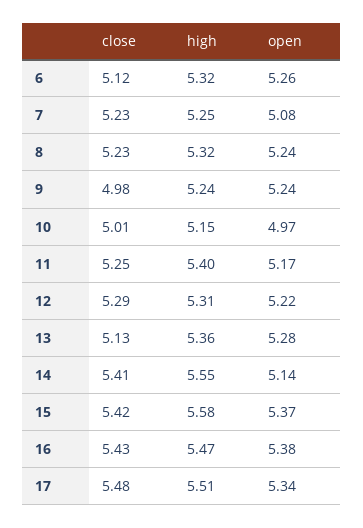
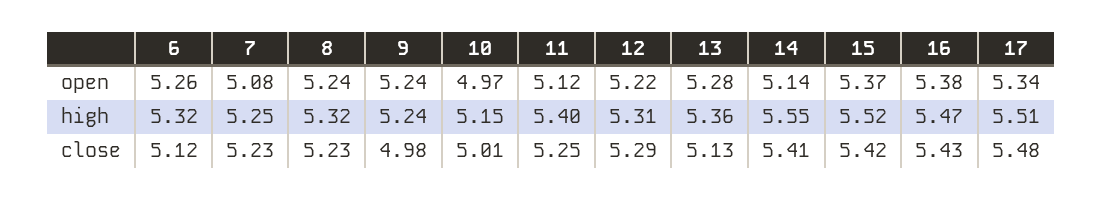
  {
    "close": {
      "6": 5.12,
      "7": 5.23,
      "8": 5.23,
      "9": 4.98,
      "10": 5.01,
      "11": 5.25,
      "12": 5.29,
      "13": 5.13,
      "14": 5.41,
      "15": 5.42,
      "16": 5.43,
      "17": 5.48
    },
    "high": {
      "6": 5.32,
      "7": 5.25,
      "8": 5.32,
      "9": 5.24,
      "10": 5.15,
      "11": 5.4,
      "12": 5.31,
      "13": 5.36,
      "14": 5.55,
-     "15": 5.58,
+     "15": 5.52,
      "16": 5.47,
      "17": 5.51
    },
    "open": {
      "6": 5.26,
      "7": 5.08,
      "8": 5.24,
      "9": 5.24,
      "10": 4.97,
-     "11": 5.17,
+     "11": 5.12,
      "12": 5.22,
      "13": 5.28,
      "14": 5.14,
      "15": 5.37,
      "16": 5.38,
      "17": 5.34
    }
  }

